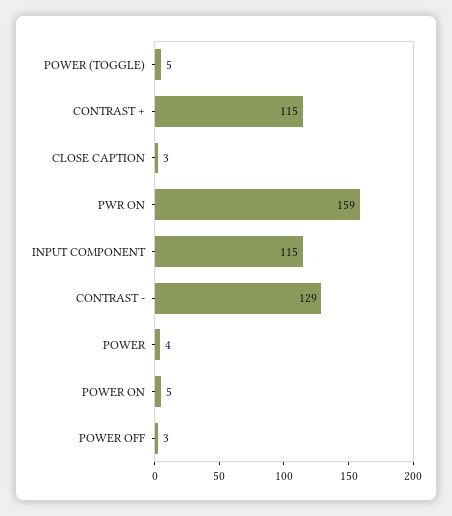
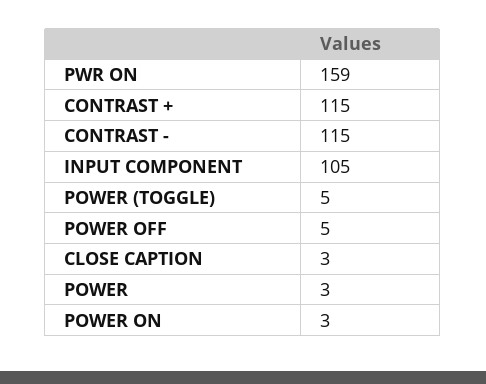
  {
    "POWER (TOGGLE)": 5,
    "CONTRAST +": 115,
    "CLOSE CAPTION": 3,
    "PWR ON": 159,
-   "INPUT COMPONENT": 115,
+   "INPUT COMPONENT": 105,
-   "CONTRAST -": 129,
+   "CONTRAST -": 115,
-   "POWER": 4,
+   "POWER": 3,
-   "POWER ON": 5,
+   "POWER ON": 3,
-   "POWER OFF": 3
+   "POWER OFF": 5
  }

